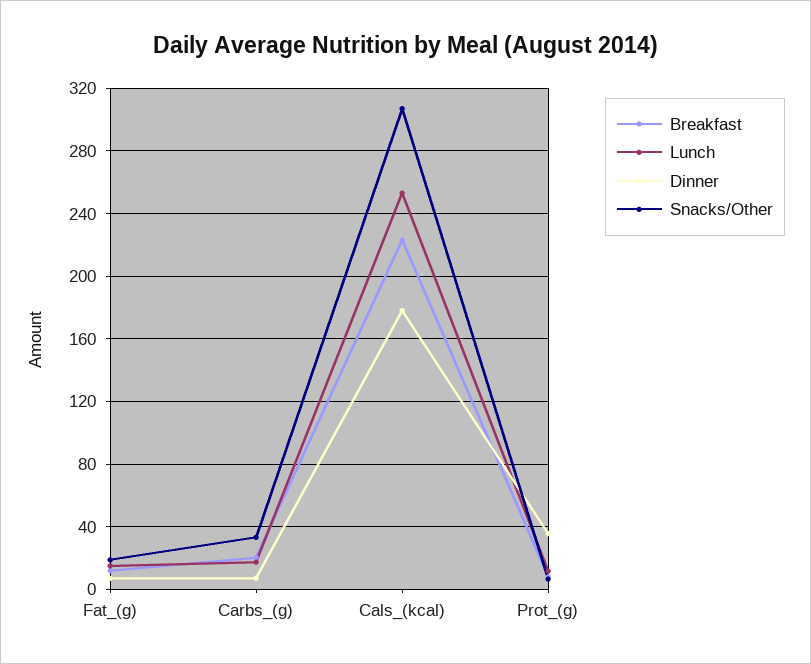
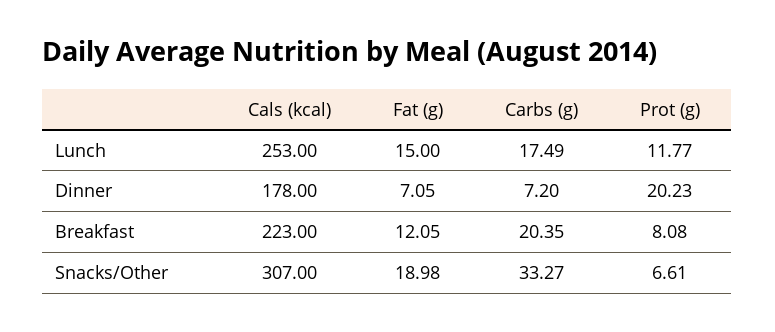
  {
    "Breakfast": {
      "Fat_(g)": 12.05,
      "Carbs_(g)": 20.35,
      "Cals_(kcal)": 223,
      "Prot_(g)": 8.08
    },
    "Lunch": {
      "Fat_(g)": 15,
      "Carbs_(g)": 17.49,
      "Cals_(kcal)": 253,
      "Prot_(g)": 11.77
    },
    "Dinner": {
      "Fat_(g)": 7.05,
      "Carbs_(g)": 7.2,
      "Cals_(kcal)": 178,
-     "Prot_(g)": 35
+     "Prot_(g)": 20.23
    },
    "Snacks/Other": {
      "Fat_(g)": 18.98,
      "Carbs_(g)": 33.27,
      "Cals_(kcal)": 307,
      "Prot_(g)": 6.61
    }
  }

